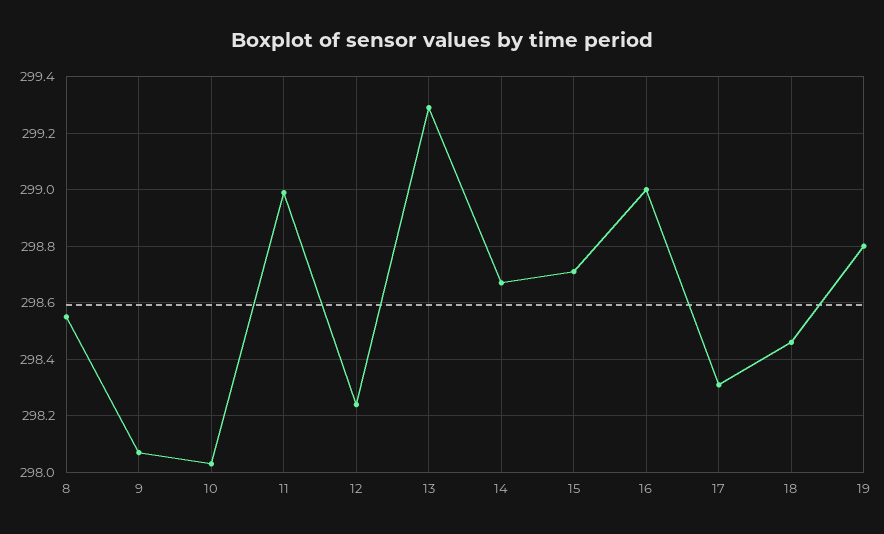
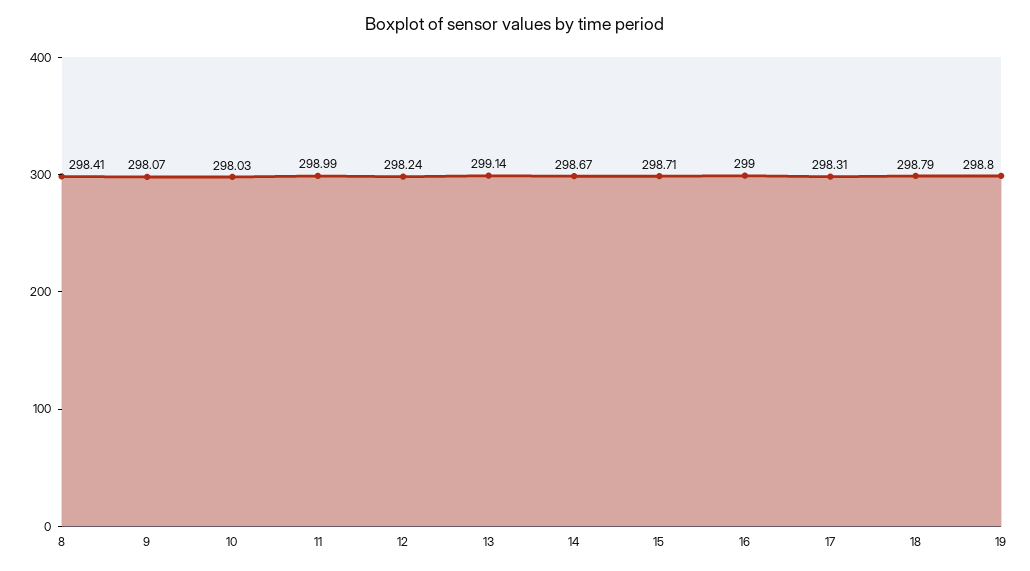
  {
-   "8": 298.55,
+   "8": 298.41,
    "9": 298.07,
    "10": 298.03,
    "11": 298.99,
    "12": 298.24,
-   "13": 299.3,
+   "13": 299.14,
    "14": 298.67,
    "15": 298.71,
    "16": 299,
    "17": 298.31,
-   "18": 298.45,
+   "18": 298.79,
    "19": 298.8
  }

